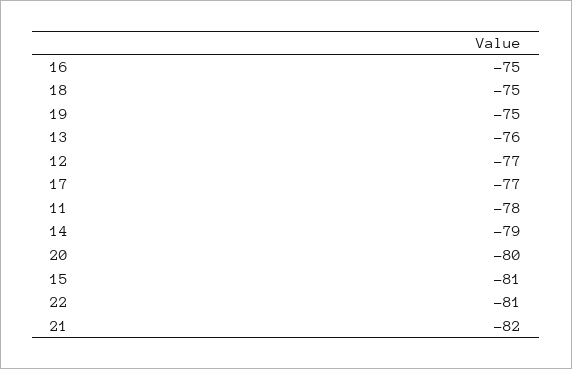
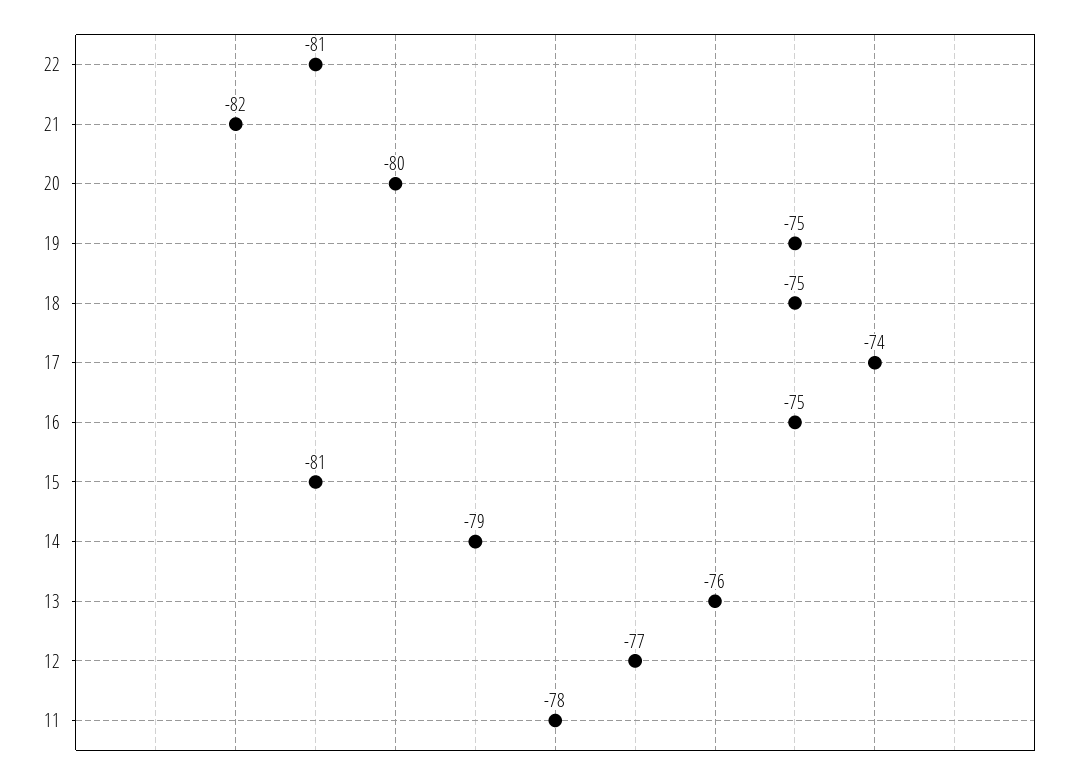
  {
    "16": -75,
    "18": -75,
    "19": -75,
    "13": -76,
    "12": -77,
-   "17": -77,
+   "17": -74,
    "11": -78,
    "14": -79,
    "20": -80,
    "15": -81,
    "22": -81,
    "21": -82
  }

